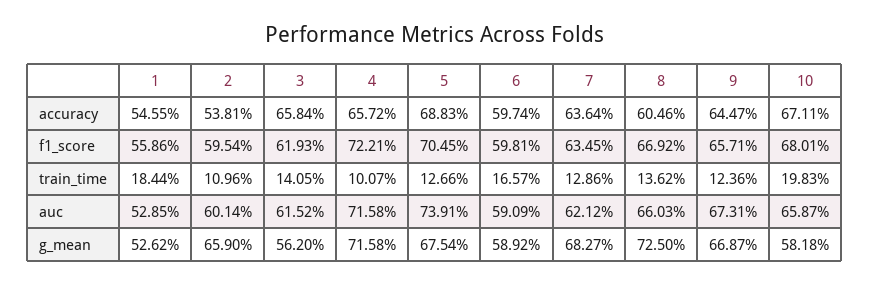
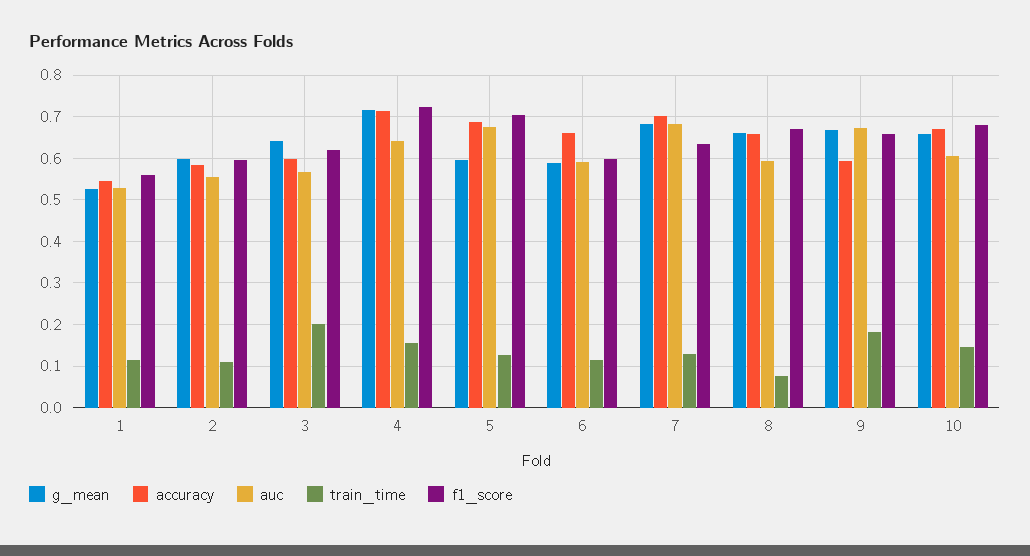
  {
    "accuracy": {
      "1": 0.5455,
-     "2": 0.5381,
+     "2": 0.58,
-     "3": 0.6584,
+     "3": 0.6,
-     "4": 0.6572,
+     "4": 0.72,
      "5": 0.6883,
-     "6": 0.5974,
+     "6": 0.66,
-     "7": 0.6364,
+     "7": 0.7,
-     "8": 0.6046,
+     "8": 0.66,
-     "9": 0.6447,
+     "9": 0.6,
      "10": 0.6711
    },
    "f1_score": {
      "1": 0.5586,
      "2": 0.5954,
      "3": 0.6193,
      "4": 0.7221,
      "5": 0.7045,
      "6": 0.5981,
      "7": 0.6345,
      "8": 0.6692,
      "9": 0.6571,
      "10": 0.6801
    },
    "train_time": {
-     "1": 0.1844,
+     "1": 0.12,
      "2": 0.1096,
-     "3": 0.1405,
+     "3": 0.2,
-     "4": 0.1007,
+     "4": 0.16,
      "5": 0.1266,
-     "6": 0.1657,
+     "6": 0.12,
      "7": 0.1286,
-     "8": 0.1362,
+     "8": 0.08,
-     "9": 0.1236,
+     "9": 0.18,
-     "10": 0.1983
+     "10": 0.14
    },
    "auc": {
      "1": 0.5285,
-     "2": 0.6014,
+     "2": 0.56,
-     "3": 0.6152,
+     "3": 0.56,
-     "4": 0.7158,
+     "4": 0.64,
-     "5": 0.7391,
+     "5": 0.68,
      "6": 0.5909,
-     "7": 0.6212,
+     "7": 0.68,
-     "8": 0.6603,
+     "8": 0.6,
      "9": 0.6731,
-     "10": 0.6587
+     "10": 0.6
    },
    "g_mean": {
      "1": 0.5262,
-     "2": 0.659,
+     "2": 0.6,
-     "3": 0.562,
+     "3": 0.64,
      "4": 0.7158,
-     "5": 0.6754,
+     "5": 0.6,
      "6": 0.5892,
      "7": 0.6827,
-     "8": 0.725,
+     "8": 0.66,
      "9": 0.6687,
-     "10": 0.5818
+     "10": 0.66
    }
  }

